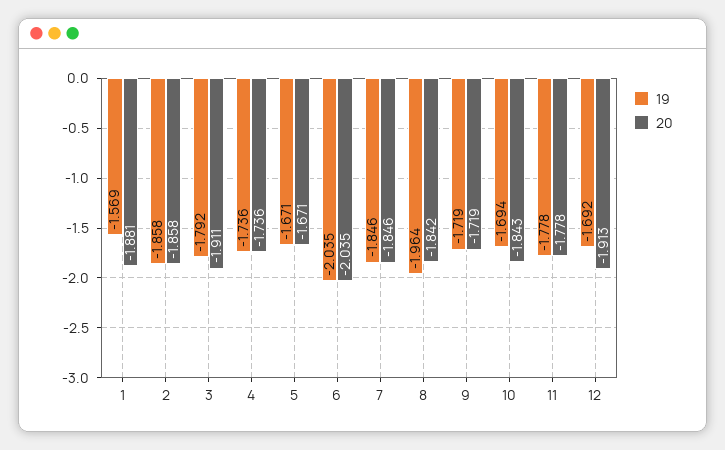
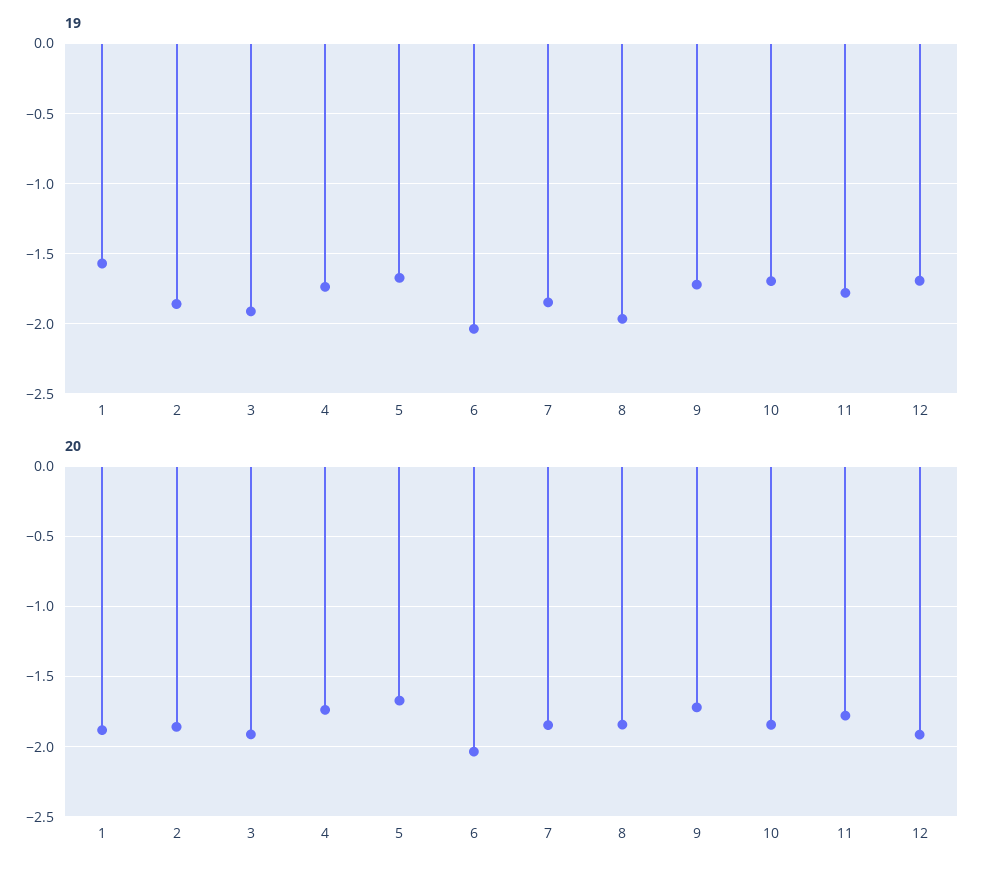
  {
    "19": {
      "1": -1.569,
      "2": -1.858,
-     "3": -1.792,
+     "3": -1.9,
      "4": -1.736,
      "5": -1.671,
      "6": -2.035,
      "7": -1.846,
      "8": -1.964,
      "9": -1.719,
      "10": -1.694,
      "11": -1.778,
      "12": -1.692
    },
    "20": {
      "1": -1.881,
      "2": -1.858,
      "3": -1.911,
      "4": -1.736,
      "5": -1.671,
      "6": -2.035,
      "7": -1.846,
      "8": -1.842,
      "9": -1.719,
      "10": -1.843,
      "11": -1.778,
      "12": -1.913
    }
  }

